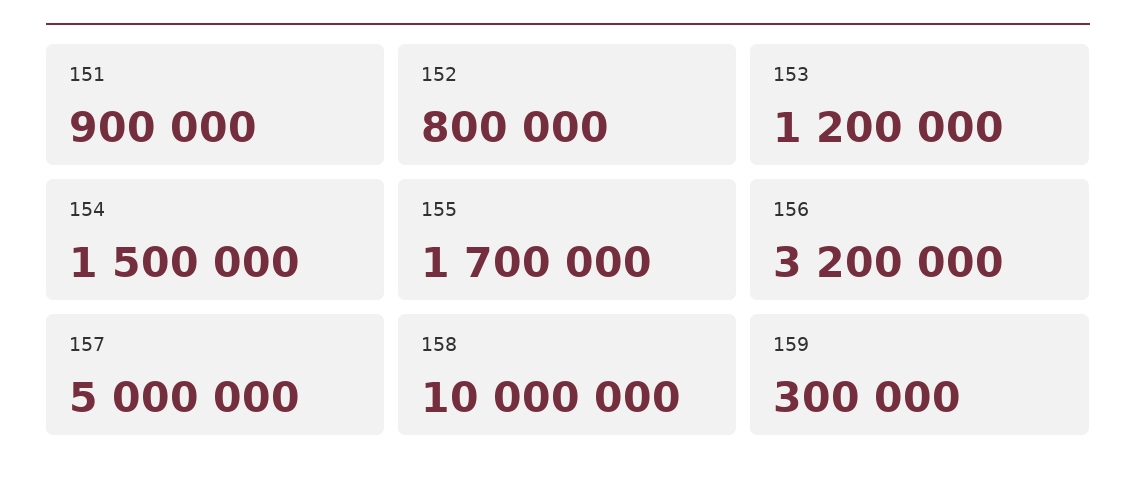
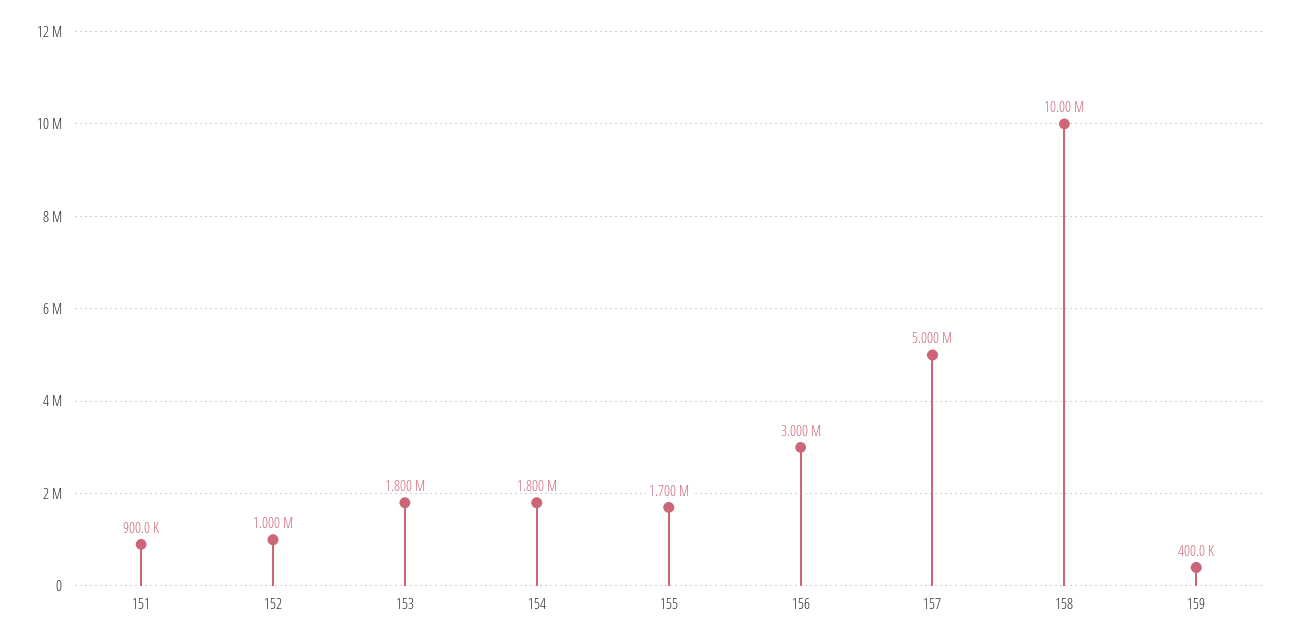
  {
    "151": 900000,
-   "152": 800000,
+   "152": 1000000,
-   "153": 1200000,
+   "153": 1800000,
-   "154": 1500000,
+   "154": 1800000,
    "155": 1700000,
-   "156": 3200000,
+   "156": 3000000,
    "157": 5000000,
    "158": 10000000,
-   "159": 300000
+   "159": 400000
  }

